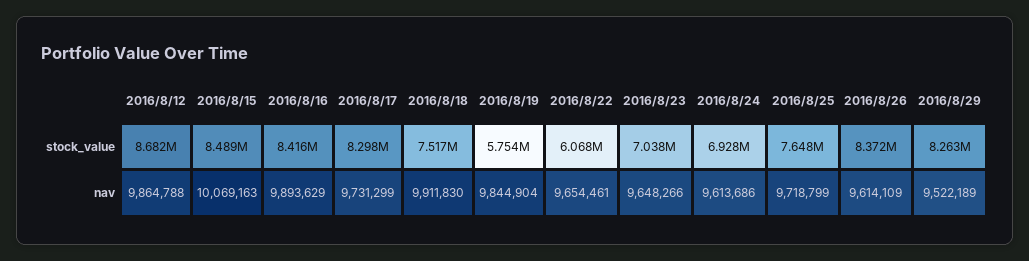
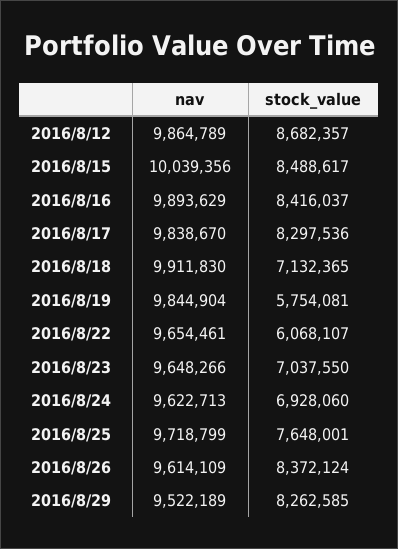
  {
    "2016/8/12": {
      "stock_value": 8682357,
-     "nav": 9864788
+     "nav": 9864789
    },
    "2016/8/15": {
      "stock_value": 8488617,
-     "nav": 10069163
+     "nav": 10039356
    },
    "2016/8/16": {
      "stock_value": 8416037,
      "nav": 9893629
    },
    "2016/8/17": {
      "stock_value": 8297536,
-     "nav": 9731299
+     "nav": 9838670
    },
    "2016/8/18": {
-     "stock_value": 7517000,
+     "stock_value": 7132365,
      "nav": 9911830
    },
    "2016/8/19": {
      "stock_value": 5754081,
      "nav": 9844904
    },
    "2016/8/22": {
      "stock_value": 6068107,
      "nav": 9654461
    },
    "2016/8/23": {
      "stock_value": 7037550,
      "nav": 9648266
    },
    "2016/8/24": {
      "stock_value": 6928060,
-     "nav": 9613686
+     "nav": 9622713
    },
    "2016/8/25": {
      "stock_value": 7648001,
      "nav": 9718799
    },
    "2016/8/26": {
      "stock_value": 8372124,
      "nav": 9614109
    },
    "2016/8/29": {
      "stock_value": 8262585,
      "nav": 9522189
    }
  }

